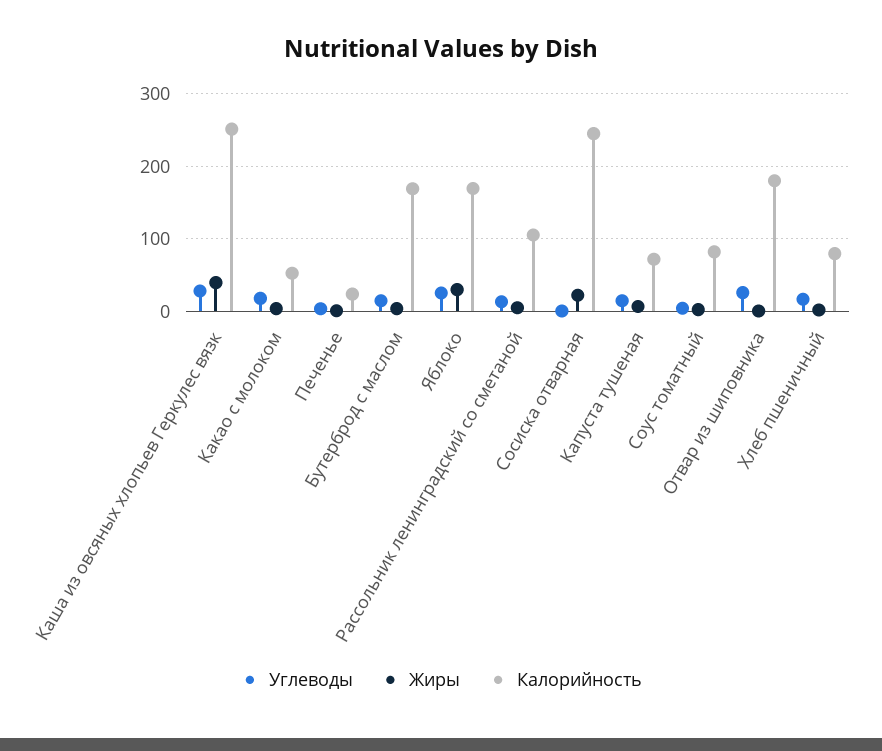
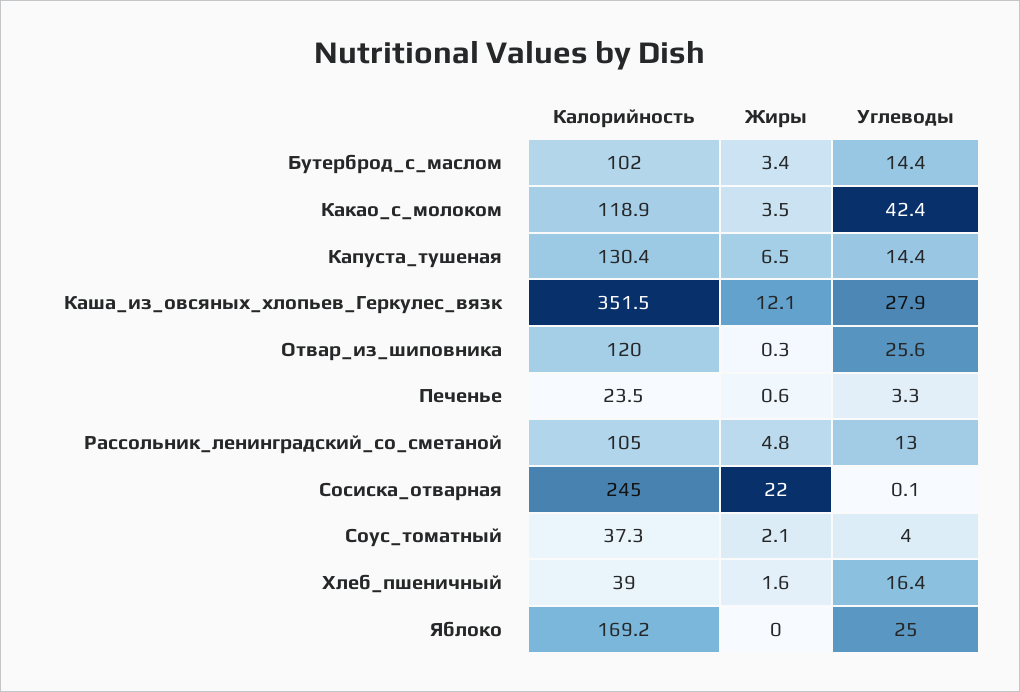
  {
    "Углеводы": {
      "Каша из овсяных хлопьев Геркулес вязк": 27.9,
-     "Какао с молоком": 20,
+     "Какао с молоком": 42.4,
      "Печенье": 3.3,
      "Бутерброд с маслом": 14.4,
      "Яблоко": 25,
      "Рассольник ленинградский со сметаной": 13,
      "Сосиска отварная": 0.1,
      "Капуста тушеная": 14.4,
      "Соус томатный": 4,
      "Отвар из шиповника": 25.6,
      "Хлеб пшеничный": 16.4
    },
    "Жиры": {
-     "Каша из овсяных хлопьев Геркулес вязк": 40,
+     "Каша из овсяных хлопьев Геркулес вязк": 12.1,
      "Какао с молоком": 3.5,
      "Печенье": 0.6,
      "Бутерброд с маслом": 3.4,
-     "Яблоко": 30,
+     "Яблоко": 0,
      "Рассольник ленинградский со сметаной": 4.8,
      "Сосиска отварная": 22,
      "Капуста тушеная": 6.5,
      "Соус томатный": 2.1,
      "Отвар из шиповника": 0.3,
      "Хлеб пшеничный": 1.6
    },
    "Калорийность": {
-     "Каша из овсяных хлопьев Геркулес вязк": 250,
+     "Каша из овсяных хлопьев Геркулес вязк": 351.5,
-     "Какао с молоком": 50,
+     "Какао с молоком": 118.9,
      "Печенье": 23.5,
-     "Бутерброд с маслом": 170,
+     "Бутерброд с маслом": 102,
      "Яблоко": 169.2,
      "Рассольник ленинградский со сметаной": 105,
      "Сосиска отварная": 245,
-     "Капуста тушеная": 70,
+     "Капуста тушеная": 130.4,
-     "Соус томатный": 80,
+     "Соус томатный": 37.3,
-     "Отвар из шиповника": 180,
+     "Отвар из шиповника": 120,
-     "Хлеб пшеничный": 80
+     "Хлеб пшеничный": 39
    }
  }

